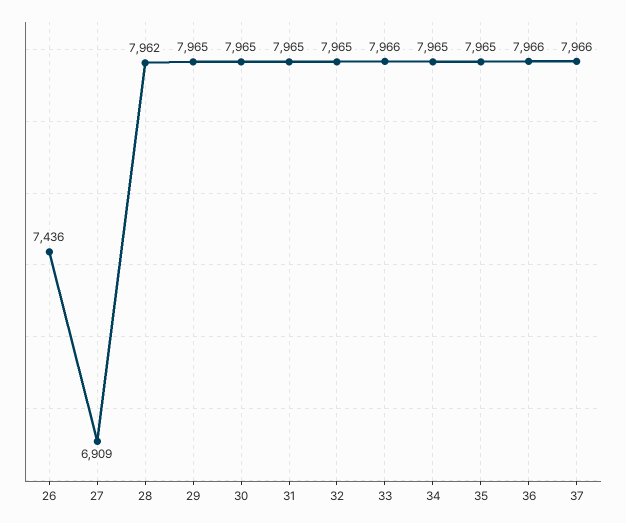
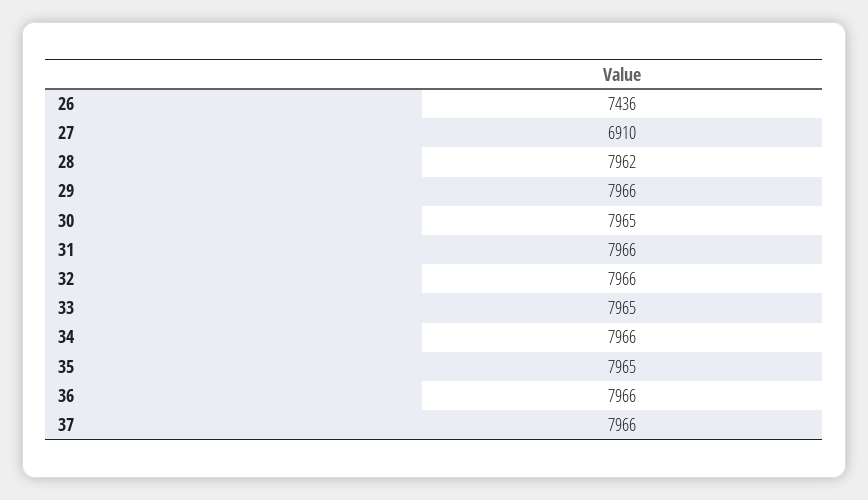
  {
    "26": 7436,
-   "27": 6909,
+   "27": 6910,
    "28": 7962,
-   "29": 7965,
+   "29": 7966,
    "30": 7965,
-   "31": 7965,
+   "31": 7966,
-   "32": 7965,
+   "32": 7966,
-   "33": 7966,
+   "33": 7965,
-   "34": 7965,
+   "34": 7966,
    "35": 7965,
    "36": 7966,
    "37": 7966
  }

